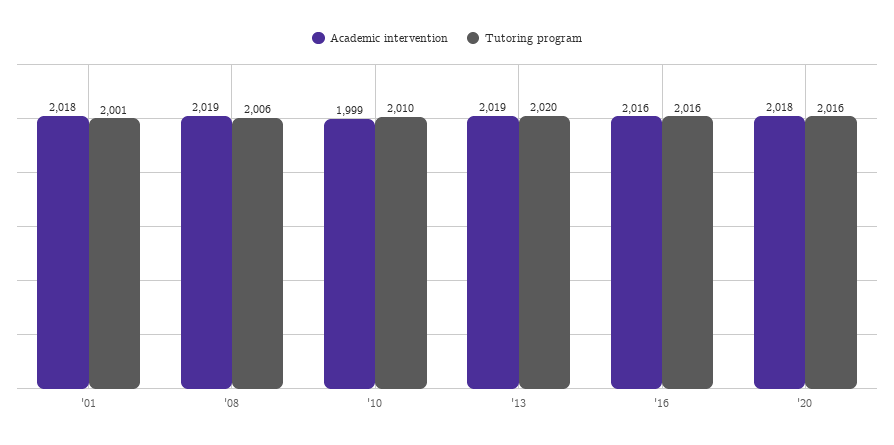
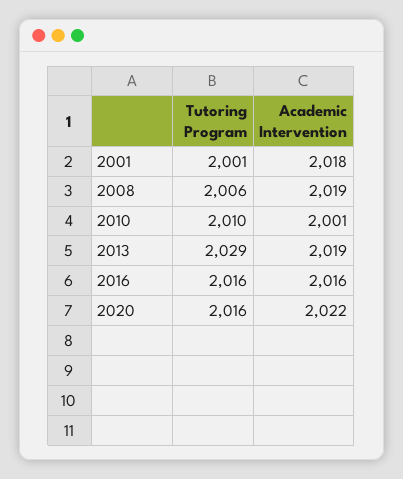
  {
    "Academic intervention": {
      "'01": 2018,
      "'08": 2019,
-     "'10": 1999,
+     "'10": 2001,
      "'13": 2019,
      "'16": 2016,
-     "'20": 2018
+     "'20": 2022
    },
    "Tutoring program": {
      "'01": 2001,
      "'08": 2006,
      "'10": 2010,
-     "'13": 2020,
+     "'13": 2029,
      "'16": 2016,
      "'20": 2016
    }
  }

